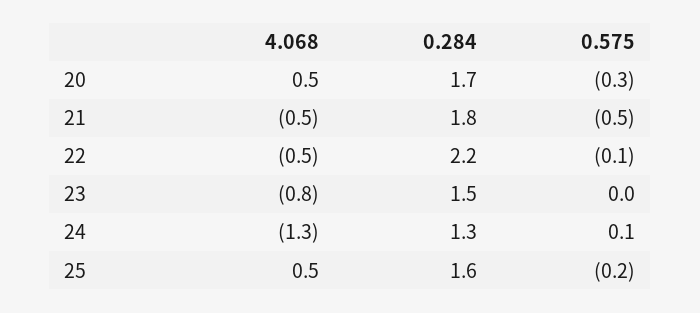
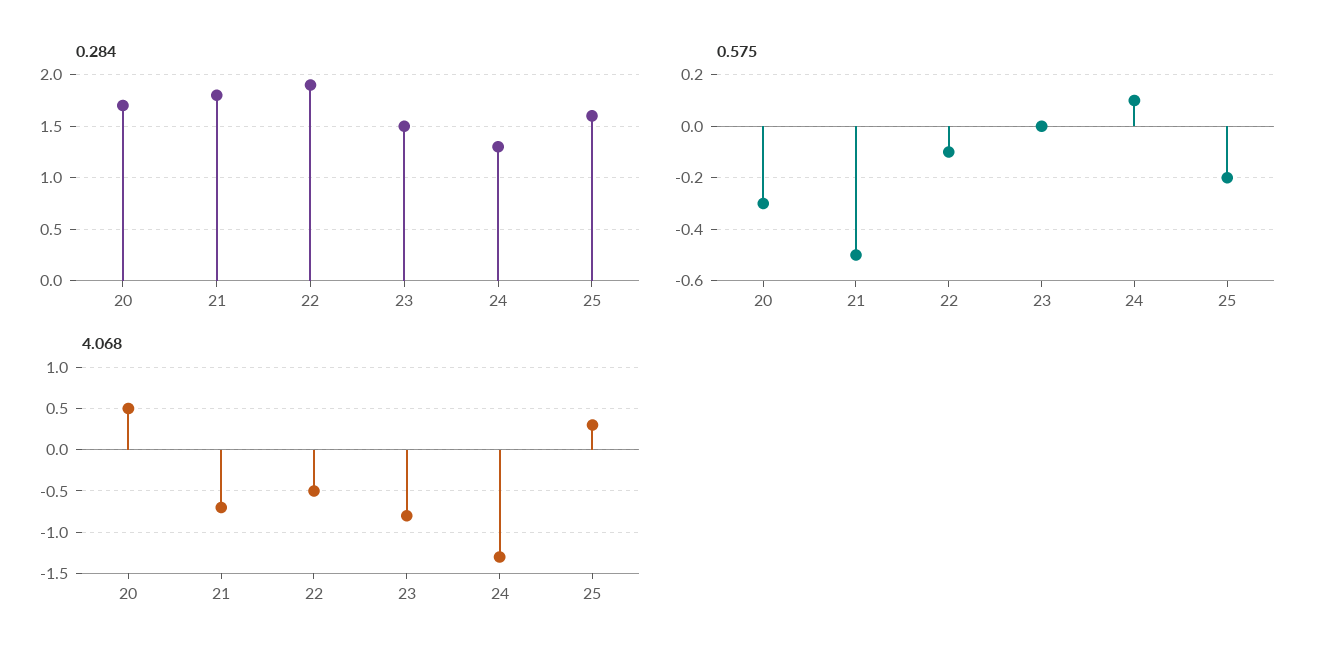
  {
    "4.068": {
      "20": 0.5,
-     "21": -0.5,
+     "21": -0.7,
      "22": -0.5,
      "23": -0.8,
      "24": -1.3,
-     "25": 0.5
+     "25": 0.3
    },
    "0.284": {
      "20": 1.7,
      "21": 1.8,
-     "22": 2.2,
+     "22": 1.9,
      "23": 1.5,
      "24": 1.3,
      "25": 1.6
    },
    "0.575": {
      "20": -0.3,
      "21": -0.5,
      "22": -0.1,
      "23": 0,
      "24": 0.1,
      "25": -0.2
    }
  }

